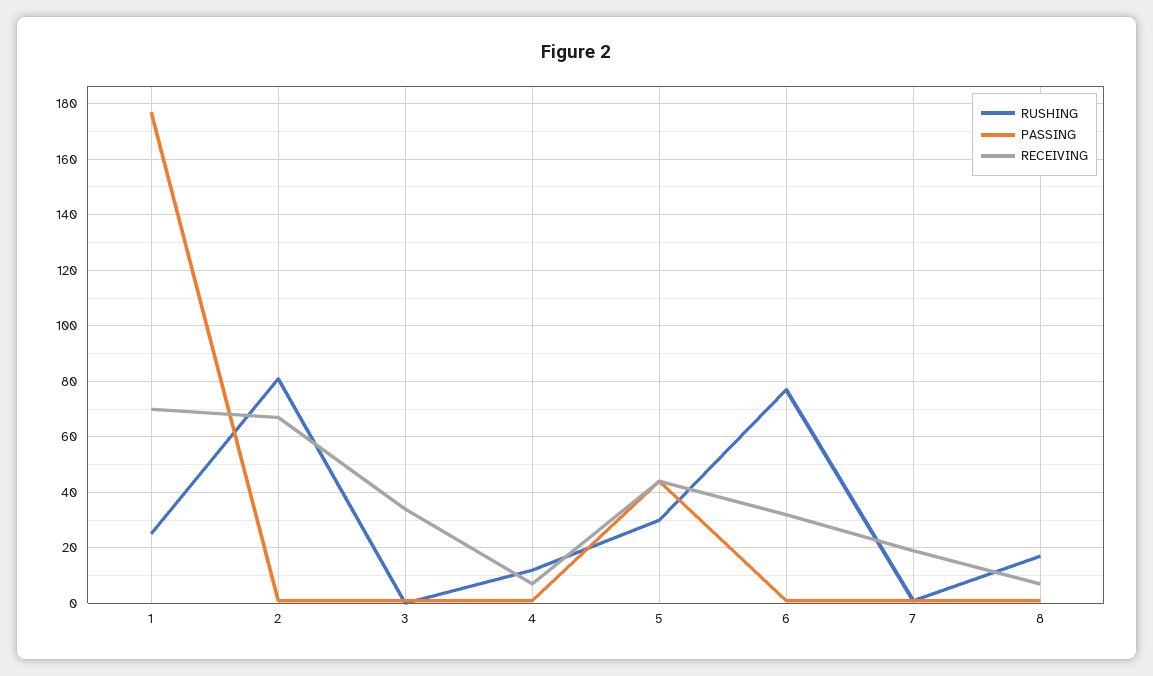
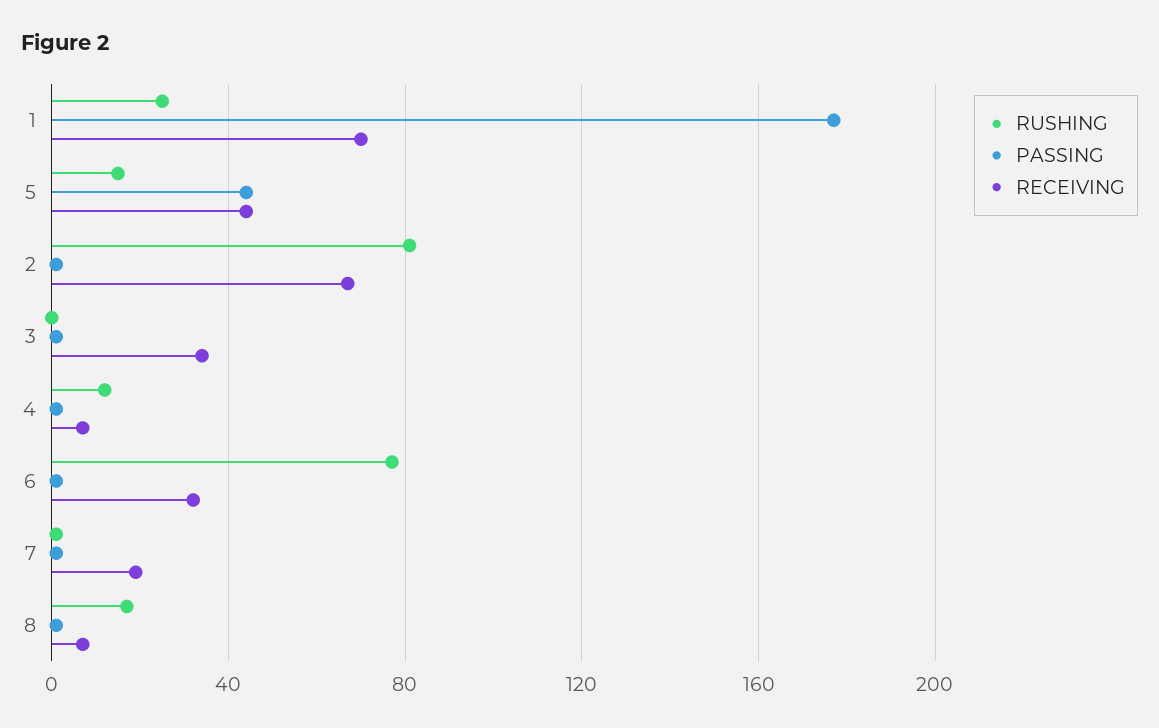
  {
    "RUSHING": {
      "1": 25,
      "2": 80,
      "3": 0,
      "4": 10,
-     "5": 30,
+     "5": 15,
      "6": 75,
      "7": 0,
      "8": 15
    },
    "PASSING": {
      "1": 175,
      "2": 0,
      "3": 0,
      "4": 0,
      "5": 45,
      "6": 0,
      "7": 0,
      "8": 0
    },
    "RECEIVING": {
      "1": 70,
      "2": 65,
      "3": 35,
      "4": 5,
      "5": 45,
      "6": 30,
      "7": 20,
      "8": 5
    }
  }

